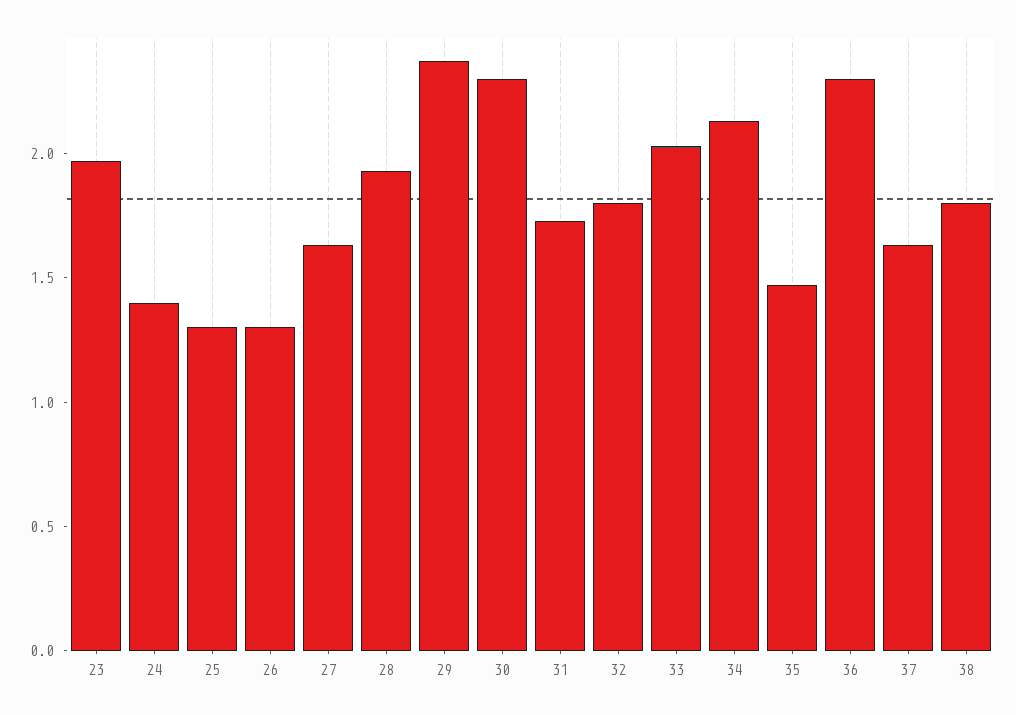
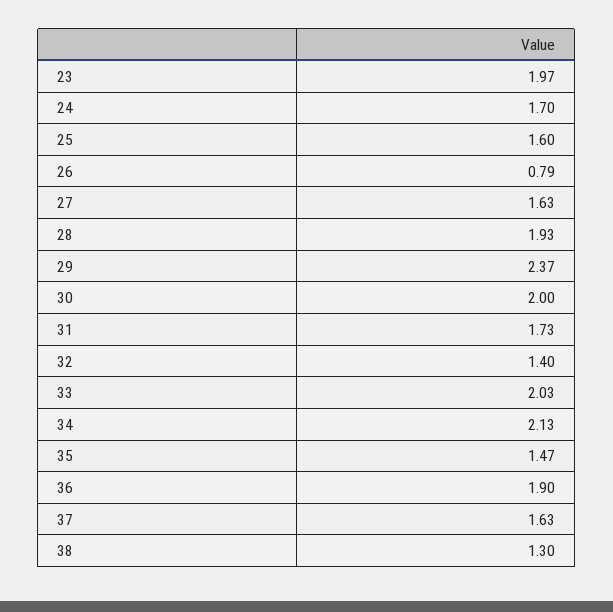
  {
    "23": 1.97,
-   "24": 1.4,
+   "24": 1.7,
-   "25": 1.3,
+   "25": 1.6,
-   "26": 1.3,
+   "26": 0.79,
    "27": 1.63,
    "28": 1.93,
    "29": 2.37,
-   "30": 2.3,
+   "30": 2,
    "31": 1.73,
-   "32": 1.8,
+   "32": 1.4,
    "33": 2.03,
    "34": 2.13,
    "35": 1.47,
-   "36": 2.3,
+   "36": 1.9,
    "37": 1.63,
-   "38": 1.8
+   "38": 1.3
  }

